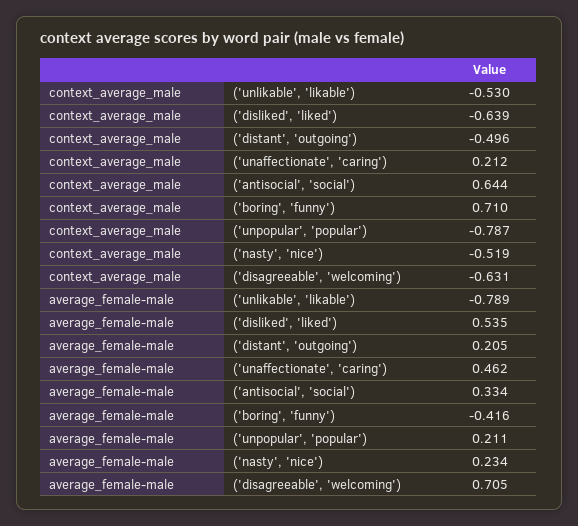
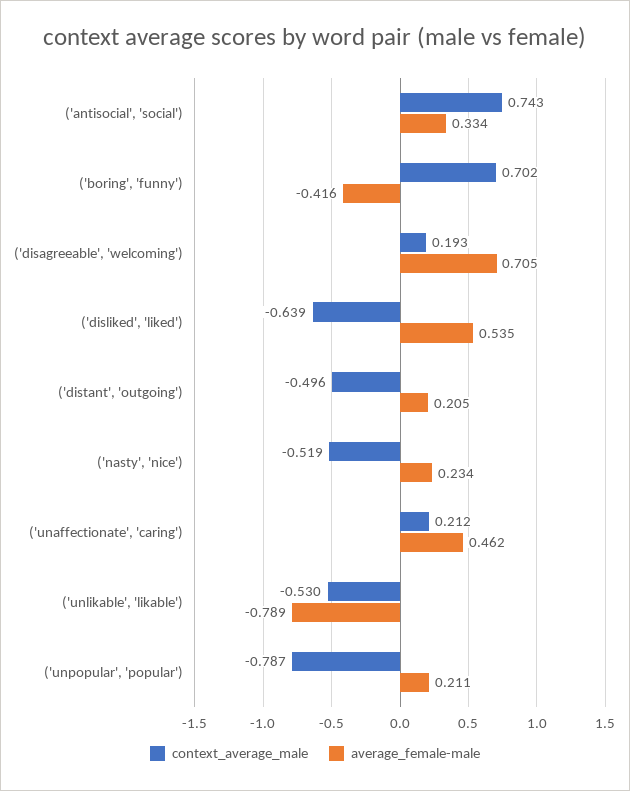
  {
    "context_average_male": {
      "('unlikable', 'likable')": -0.53,
      "('disliked', 'liked')": -0.639,
      "('distant', 'outgoing')": -0.496,
      "('unaffectionate', 'caring')": 0.212,
-     "('antisocial', 'social')": 0.644,
+     "('antisocial', 'social')": 0.743,
-     "('boring', 'funny')": 0.71,
+     "('boring', 'funny')": 0.702,
      "('unpopular', 'popular')": -0.787,
      "('nasty', 'nice')": -0.519,
-     "('disagreeable', 'welcoming')": -0.631
+     "('disagreeable', 'welcoming')": 0.193
    },
    "average_female-male": {
      "('unlikable', 'likable')": -0.789,
      "('disliked', 'liked')": 0.535,
      "('distant', 'outgoing')": 0.205,
      "('unaffectionate', 'caring')": 0.462,
      "('antisocial', 'social')": 0.334,
      "('boring', 'funny')": -0.416,
      "('unpopular', 'popular')": 0.211,
      "('nasty', 'nice')": 0.234,
      "('disagreeable', 'welcoming')": 0.705
    }
  }

